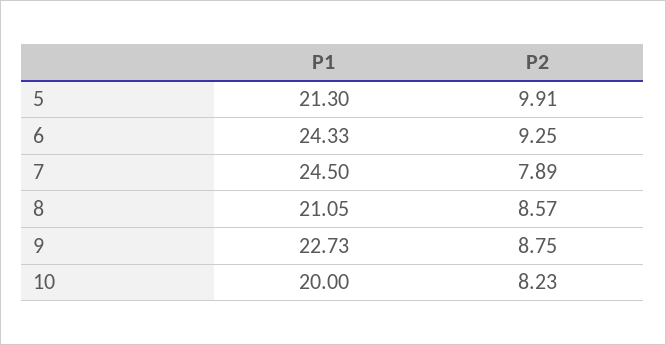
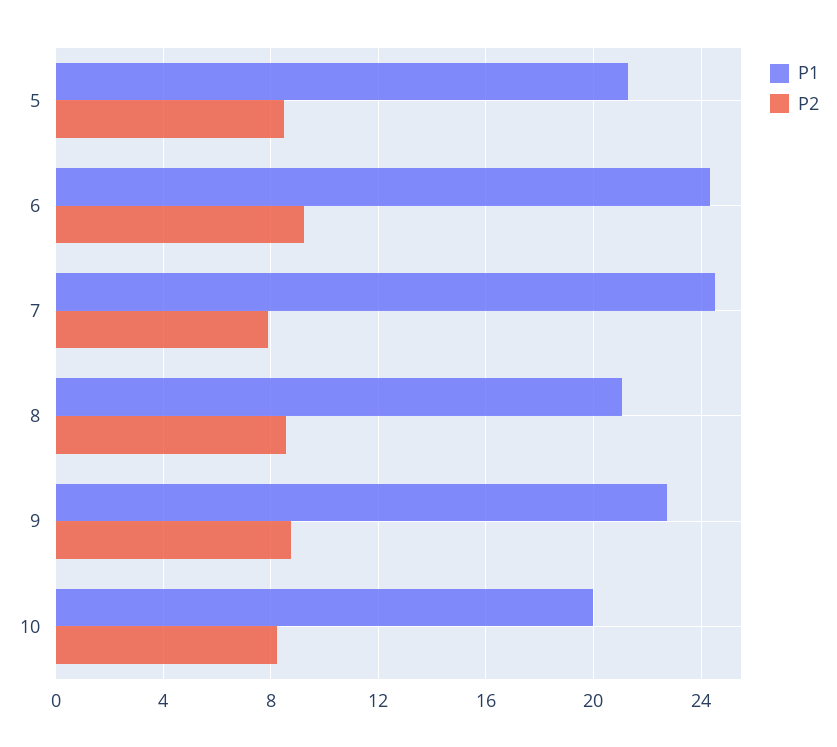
  {
    "P1": {
      "5": 21.3,
      "6": 24.33,
      "7": 24.5,
      "8": 21.05,
      "9": 22.73,
      "10": 20
    },
    "P2": {
-     "5": 9.91,
+     "5": 8.5,
      "6": 9.25,
      "7": 7.89,
      "8": 8.57,
      "9": 8.75,
      "10": 8.23
    }
  }

